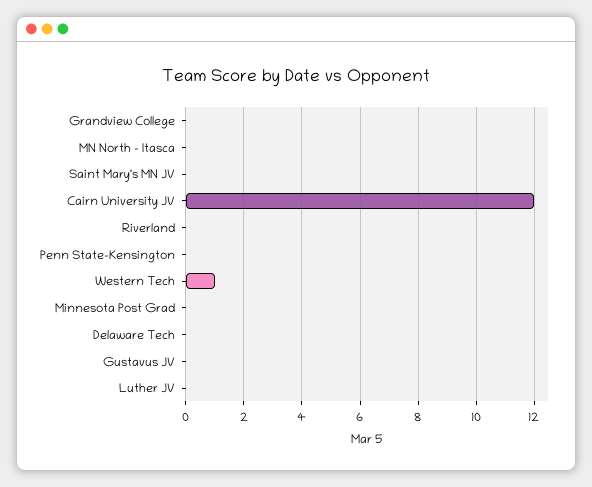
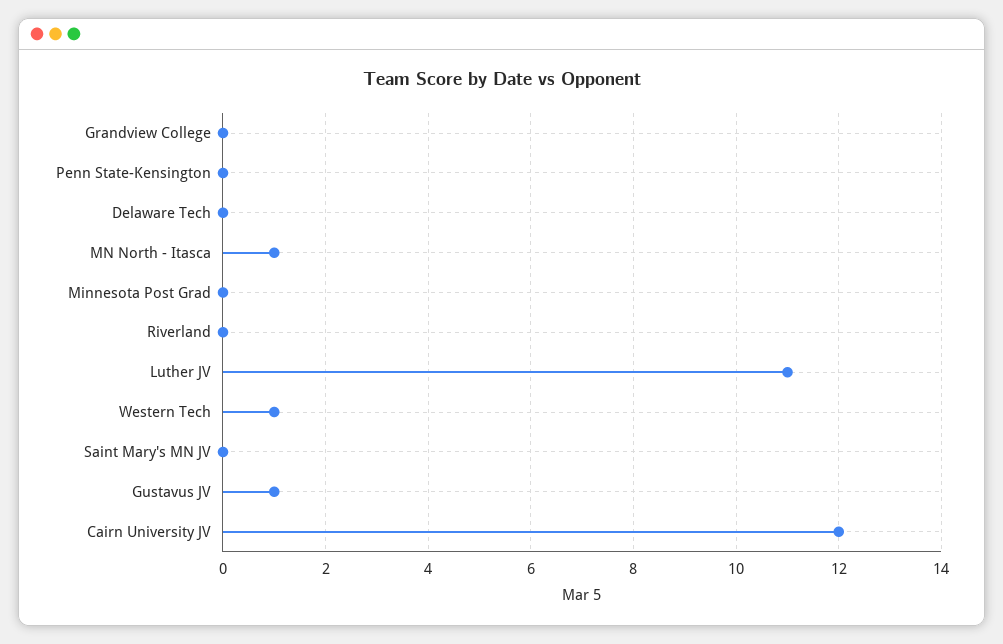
  {
    "Grandview College": 0,
-   "MN North - Itasca": 0,
+   "MN North - Itasca": 1,
    "Saint Mary's MN JV": 0,
    "Cairn University JV": 12,
    "Riverland": 0,
    "Penn State-Kensington": 0,
    "Western Tech": 1,
    "Minnesota Post Grad": 0,
    "Delaware Tech": 0,
-   "Gustavus JV": 0,
+   "Gustavus JV": 1,
-   "Luther JV": 0
+   "Luther JV": 11
  }

